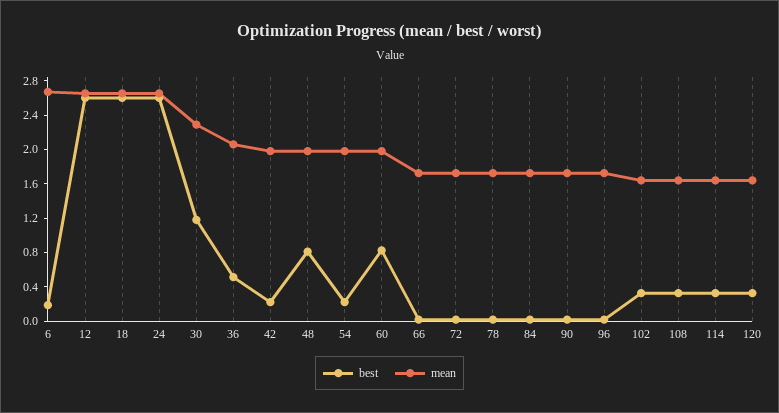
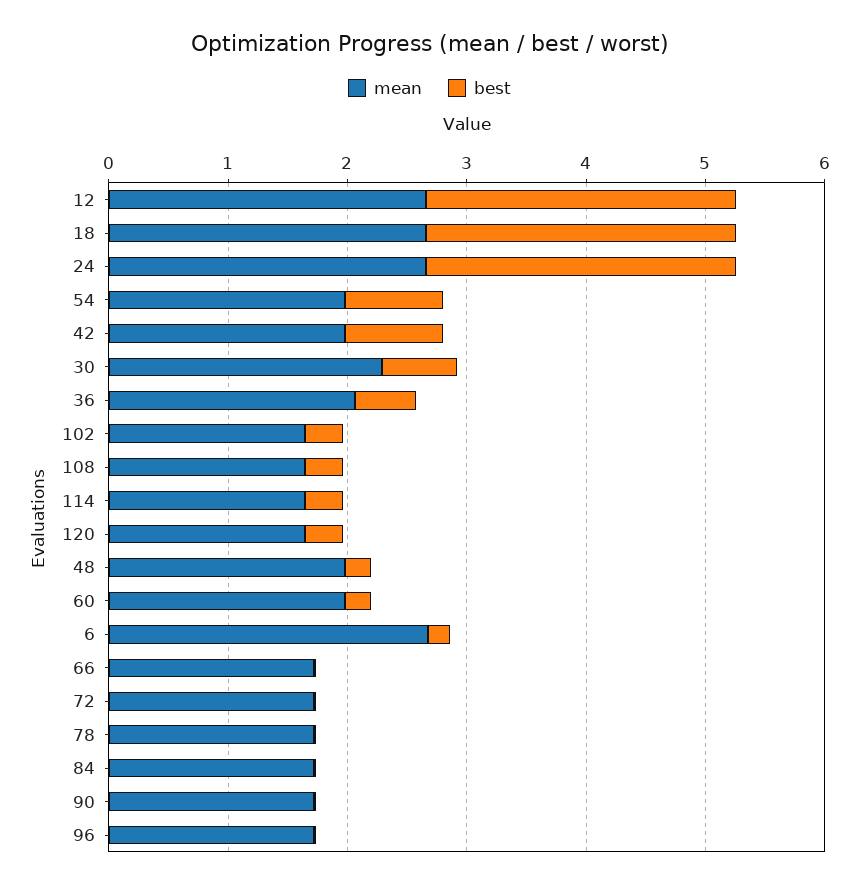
  {
    "best": {
      "6": 0.2,
      "12": 2.6,
      "18": 2.6,
      "24": 2.6,
-     "30": 1.2,
+     "30": 0.6,
      "36": 0.5,
-     "42": 0.2,
+     "42": 0.8,
-     "48": 0.8,
+     "48": 0.2,
-     "54": 0.2,
+     "54": 0.8,
-     "60": 0.8,
+     "60": 0.2,
      "66": 0,
      "72": 0,
      "78": 0,
      "84": 0,
      "90": 0,
      "96": 0,
      "102": 0.3,
      "108": 0.3,
      "114": 0.3,
      "120": 0.3
    },
    "mean": {
      "6": 2.7,
      "12": 2.7,
      "18": 2.7,
      "24": 2.7,
      "30": 2.3,
      "36": 2.1,
      "42": 2,
      "48": 2,
      "54": 2,
      "60": 2,
      "66": 1.7,
      "72": 1.7,
      "78": 1.7,
      "84": 1.7,
      "90": 1.7,
      "96": 1.7,
      "102": 1.6,
      "108": 1.6,
      "114": 1.6,
      "120": 1.6
    }
  }

